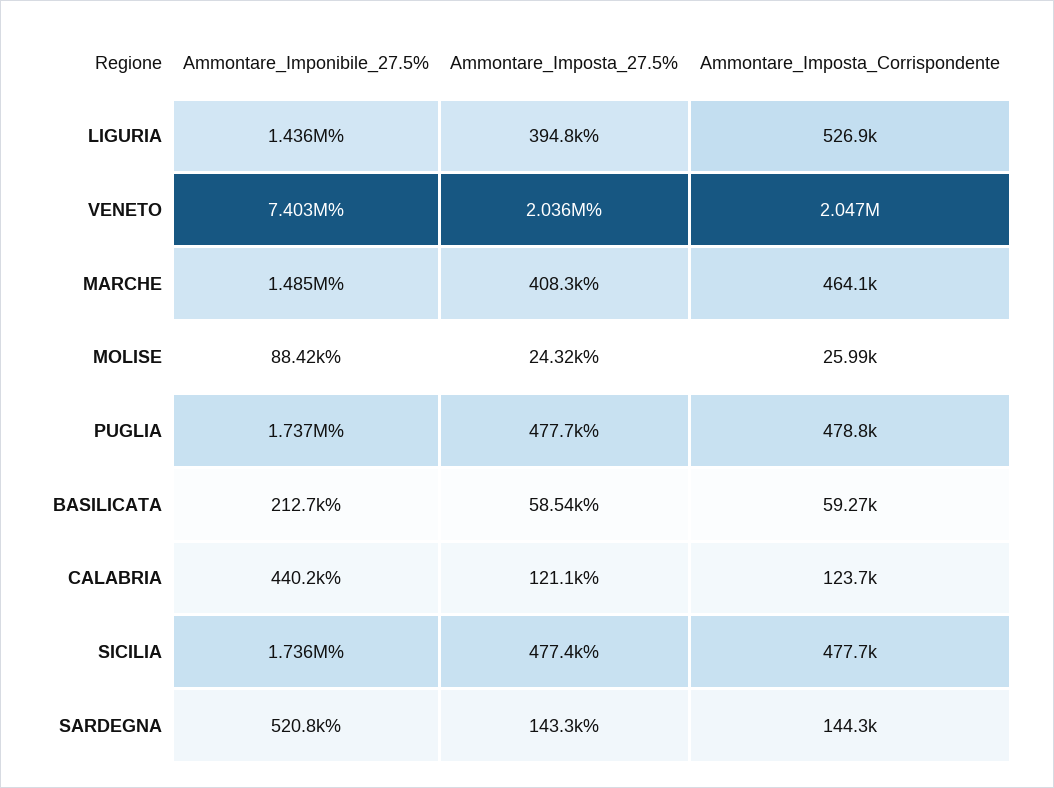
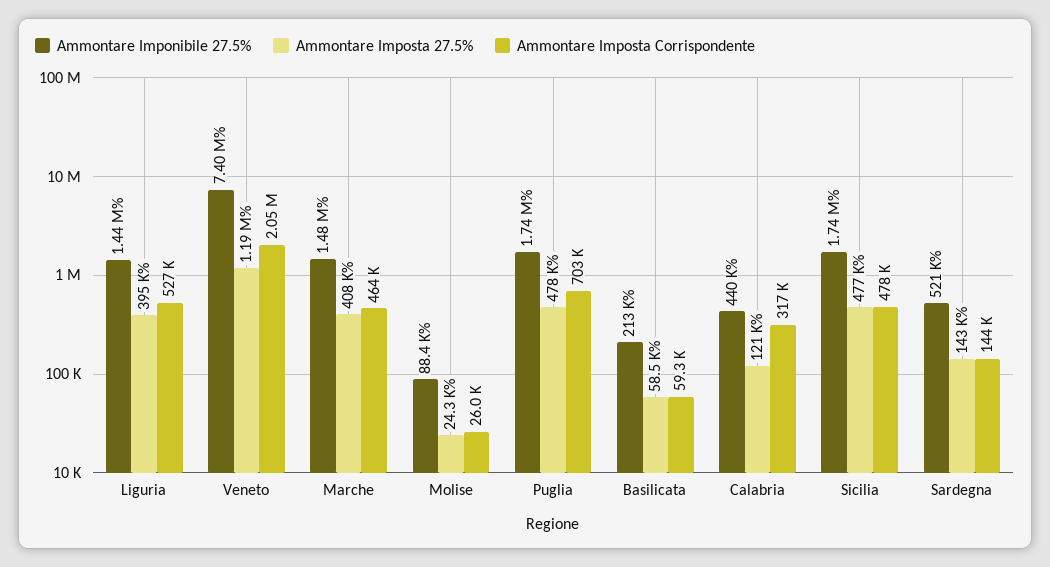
  {
    "Ammontare_Imponibile_27.5%": {
      "LIGURIA": 1436000,
      "VENETO": 7403000,
      "MARCHE": 1485000,
      "MOLISE": 88420,
      "PUGLIA": 1737000,
      "BASILICATA": 212700,
      "CALABRIA": 440200,
      "SICILIA": 1736000,
      "SARDEGNA": 520800
    },
    "Ammontare_Imposta_27.5%": {
      "LIGURIA": 394800,
-     "VENETO": 2036000,
+     "VENETO": 1190000,
      "MARCHE": 408300,
      "MOLISE": 24320,
      "PUGLIA": 477700,
      "BASILICATA": 58540,
      "CALABRIA": 121100,
      "SICILIA": 477400,
      "SARDEGNA": 143300
    },
    "Ammontare_Imposta_Corrispondente": {
      "LIGURIA": 526900,
      "VENETO": 2047000,
      "MARCHE": 464100,
      "MOLISE": 25990,
-     "PUGLIA": 478800,
+     "PUGLIA": 703000,
      "BASILICATA": 59270,
-     "CALABRIA": 123700,
+     "CALABRIA": 317000,
      "SICILIA": 477700,
      "SARDEGNA": 144300
    }
  }

